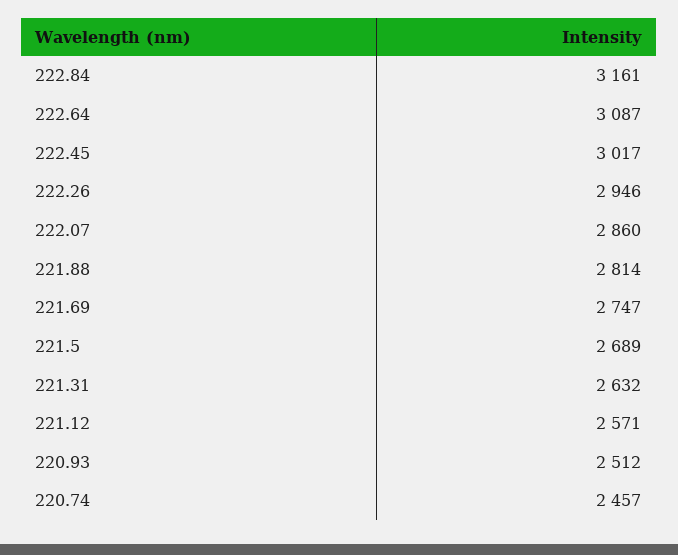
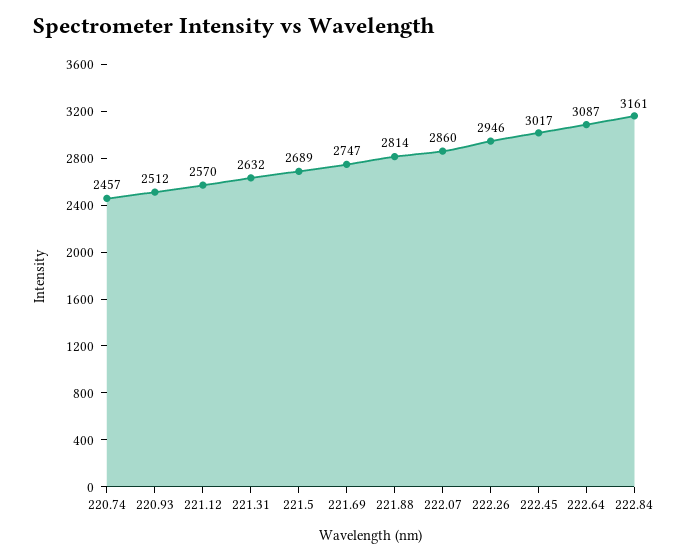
  {
    "222.84": 3161,
    "222.64": 3087,
    "222.45": 3017,
    "222.26": 2946,
    "222.07": 2860,
    "221.88": 2814,
    "221.69": 2747,
    "221.5": 2689,
    "221.31": 2632,
-   "221.12": 2571,
+   "221.12": 2570,
    "220.93": 2512,
    "220.74": 2457
  }

